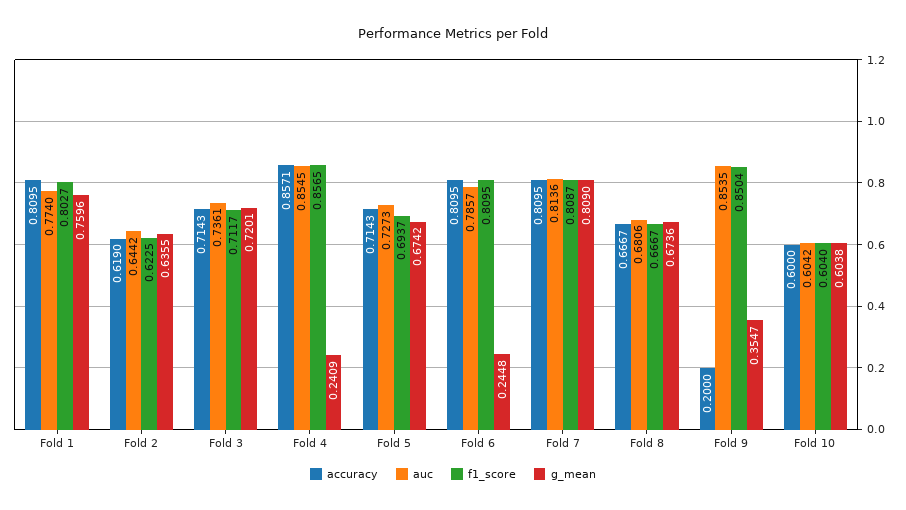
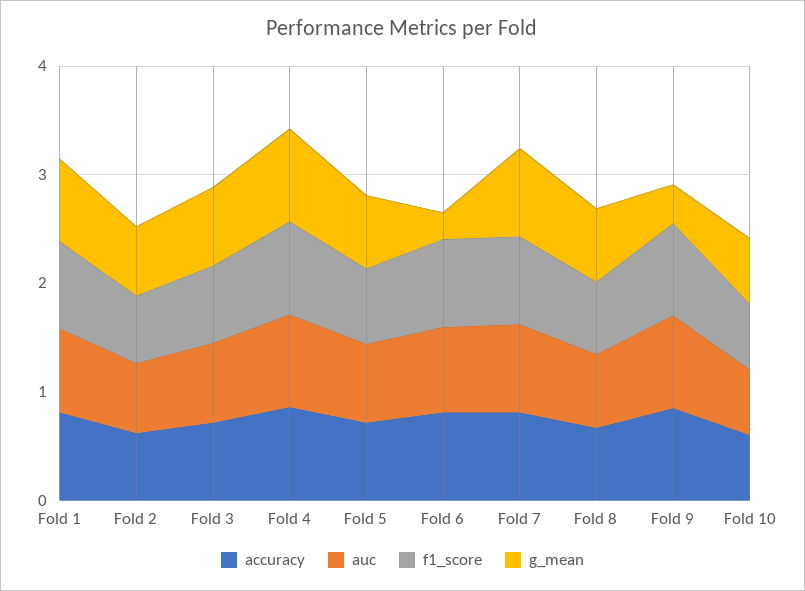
  {
    "accuracy": {
      "Fold 1": 0.8095,
      "Fold 2": 0.619,
      "Fold 3": 0.7143,
      "Fold 4": 0.8571,
      "Fold 5": 0.7143,
      "Fold 6": 0.8095,
      "Fold 7": 0.8095,
      "Fold 8": 0.6667,
-     "Fold 9": 0.2,
+     "Fold 9": 0.8,
      "Fold 10": 0.6
    },
    "auc": {
      "Fold 1": 0.774,
      "Fold 2": 0.6442,
      "Fold 3": 0.7361,
      "Fold 4": 0.8545,
      "Fold 5": 0.7273,
      "Fold 6": 0.7857,
      "Fold 7": 0.8136,
      "Fold 8": 0.6806,
      "Fold 9": 0.8535,
      "Fold 10": 0.6042
    },
    "f1_score": {
      "Fold 1": 0.8027,
      "Fold 2": 0.6225,
      "Fold 3": 0.7117,
      "Fold 4": 0.8565,
      "Fold 5": 0.6937,
      "Fold 6": 0.8095,
      "Fold 7": 0.8087,
      "Fold 8": 0.6667,
      "Fold 9": 0.8504,
      "Fold 10": 0.604
    },
    "g_mean": {
      "Fold 1": 0.7596,
      "Fold 2": 0.6355,
      "Fold 3": 0.7201,
-     "Fold 4": 0.2409,
+     "Fold 4": 0.8,
      "Fold 5": 0.6742,
      "Fold 6": 0.2448,
      "Fold 7": 0.809,
      "Fold 8": 0.6736,
      "Fold 9": 0.3547,
      "Fold 10": 0.6038
    }
  }

